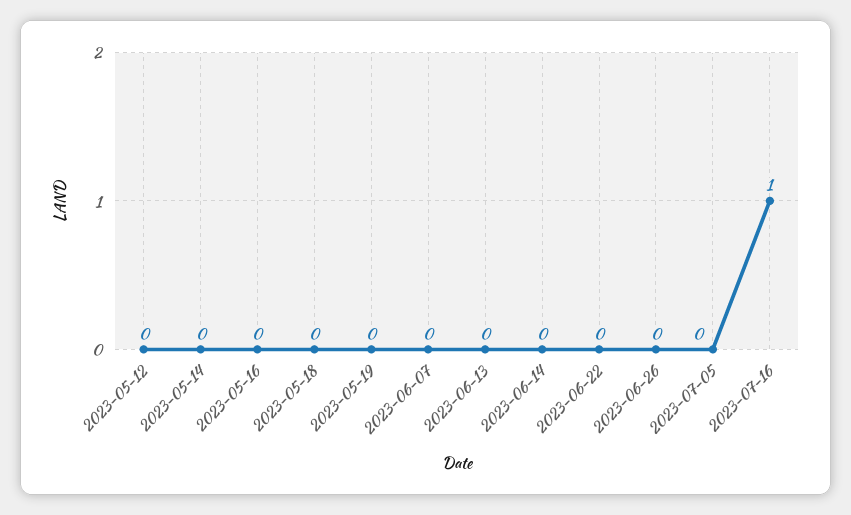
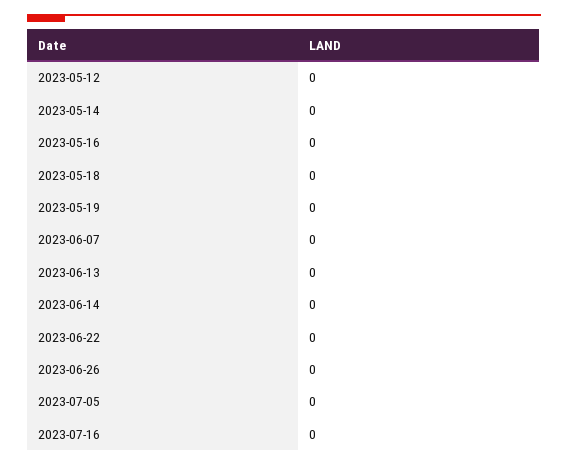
  {
    "2023-05-12": 0,
    "2023-05-14": 0,
    "2023-05-16": 0,
    "2023-05-18": 0,
    "2023-05-19": 0,
    "2023-06-07": 0,
    "2023-06-13": 0,
    "2023-06-14": 0,
    "2023-06-22": 0,
    "2023-06-26": 0,
    "2023-07-05": 0,
-   "2023-07-16": 1
+   "2023-07-16": 0
  }

